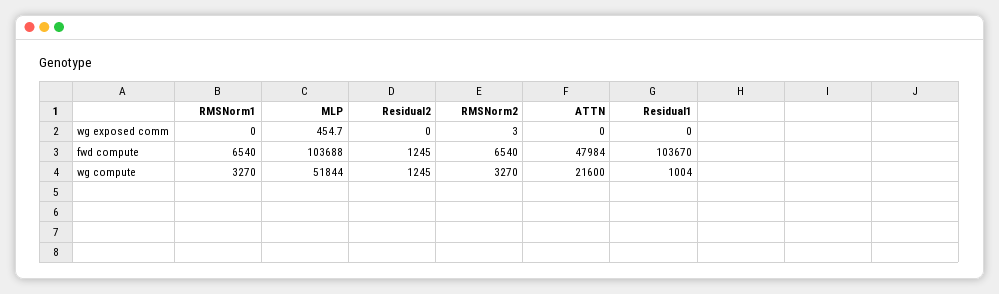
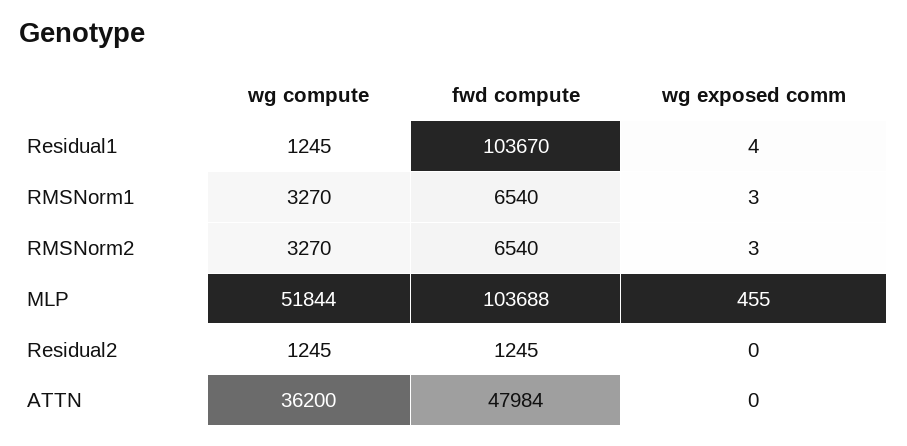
  {
    "RMSNorm1": {
-     "wg exposed comm": 0,
+     "wg exposed comm": 3,
      "fwd compute": 6540,
      "wg compute": 3270
    },
    "MLP": {
      "wg exposed comm": 454.7,
      "fwd compute": 103688,
      "wg compute": 51844
    },
    "Residual2": {
      "wg exposed comm": 0,
      "fwd compute": 1245,
      "wg compute": 1245
    },
    "RMSNorm2": {
      "wg exposed comm": 3,
      "fwd compute": 6540,
      "wg compute": 3270
    },
    "ATTN": {
      "wg exposed comm": 0,
      "fwd compute": 47984,
-     "wg compute": 21600
+     "wg compute": 36200
    },
    "Residual1": {
-     "wg exposed comm": 0,
+     "wg exposed comm": 4,
      "fwd compute": 103670,
-     "wg compute": 1004
+     "wg compute": 1245
    }
  }

